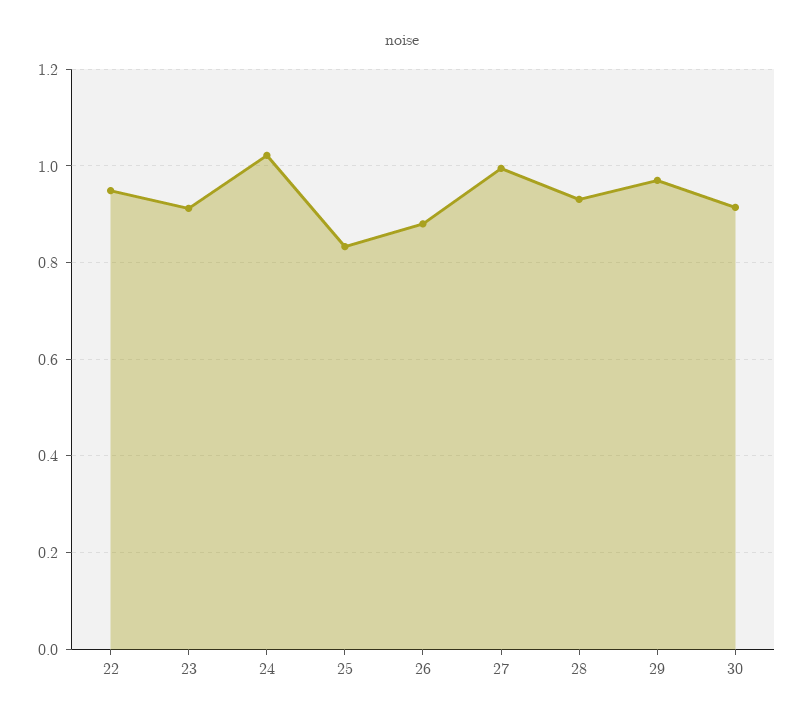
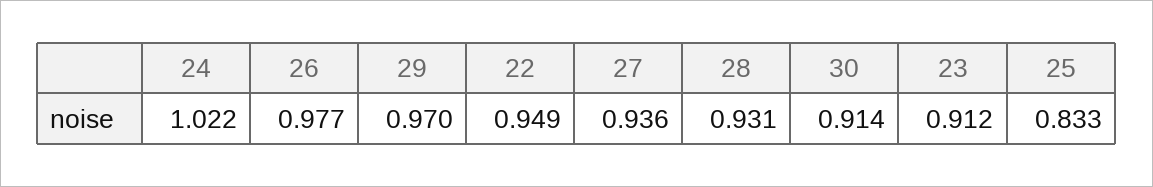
  {
    "22": 0.949,
    "23": 0.912,
    "24": 1.022,
    "25": 0.833,
-   "26": 0.88,
+   "26": 0.977,
-   "27": 1,
+   "27": 0.936,
    "28": 0.931,
    "29": 0.97,
    "30": 0.914
  }

